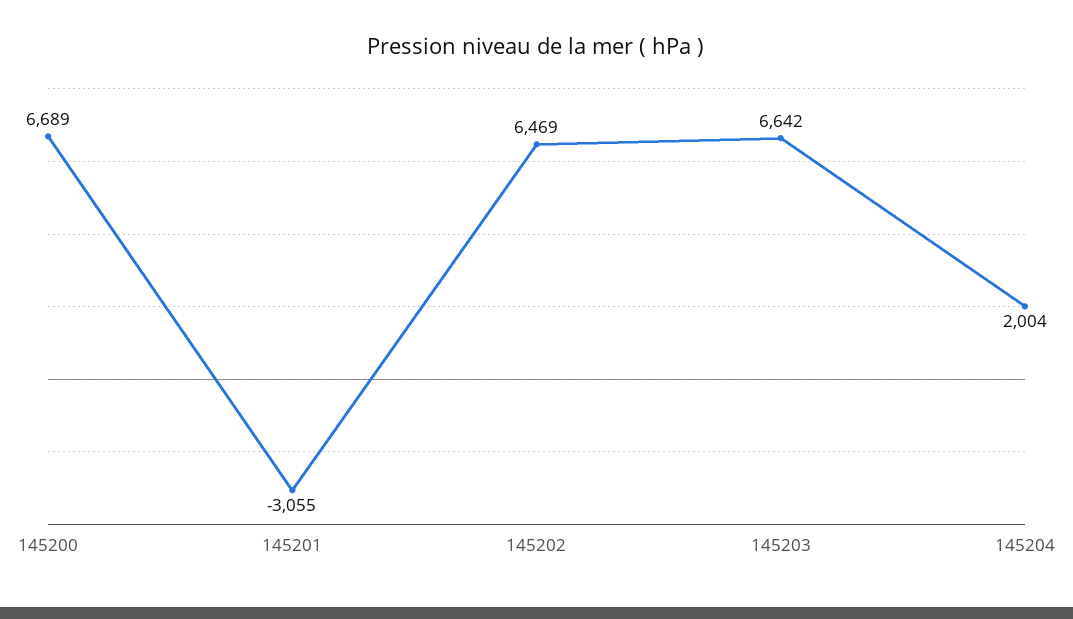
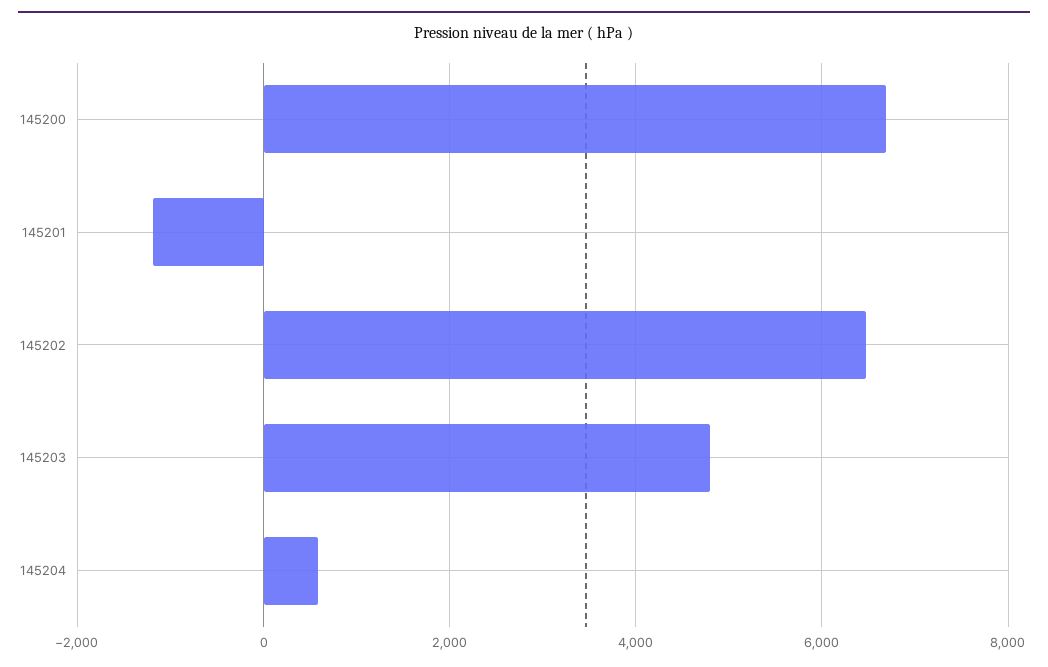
  {
    "145200": 6689,
-   "145201": -3055,
+   "145201": -1200,
    "145202": 6469,
-   "145203": 6642,
+   "145203": 4800,
-   "145204": 2004
+   "145204": 600
  }

